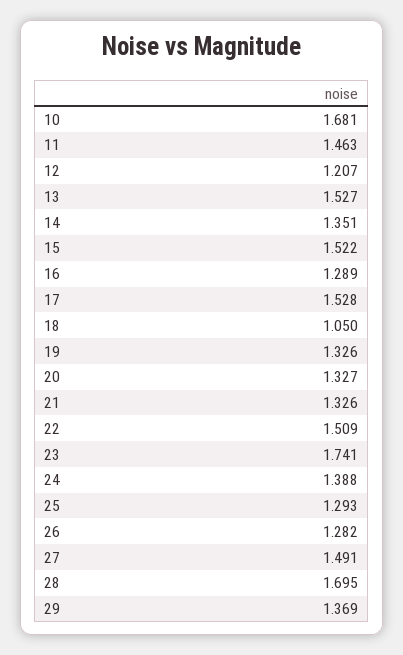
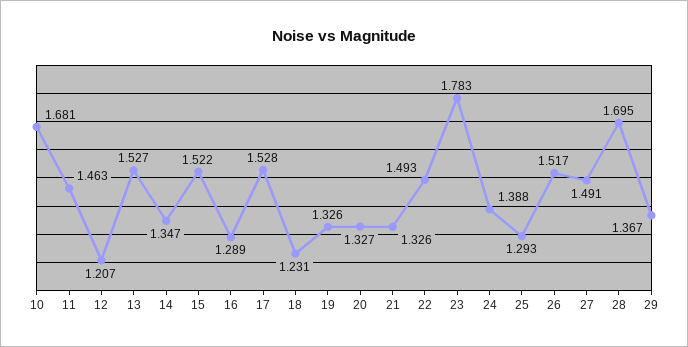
  {
    "10": 1.681,
    "11": 1.463,
    "12": 1.207,
    "13": 1.527,
-   "14": 1.351,
+   "14": 1.347,
    "15": 1.522,
    "16": 1.289,
    "17": 1.528,
-   "18": 1.05,
+   "18": 1.231,
    "19": 1.326,
    "20": 1.327,
    "21": 1.326,
-   "22": 1.509,
+   "22": 1.493,
-   "23": 1.741,
+   "23": 1.783,
    "24": 1.388,
    "25": 1.293,
-   "26": 1.282,
+   "26": 1.517,
    "27": 1.491,
    "28": 1.695,
-   "29": 1.369
+   "29": 1.367
  }

